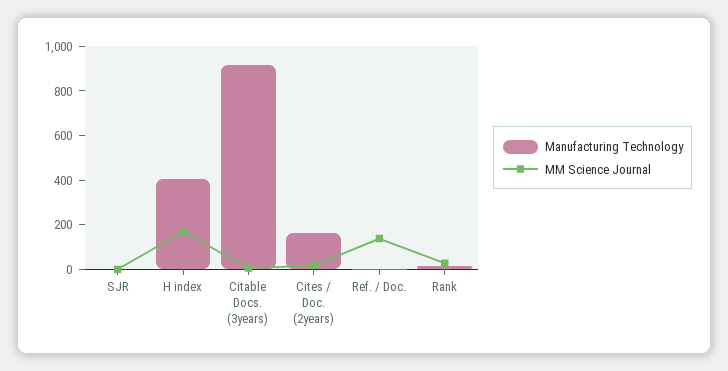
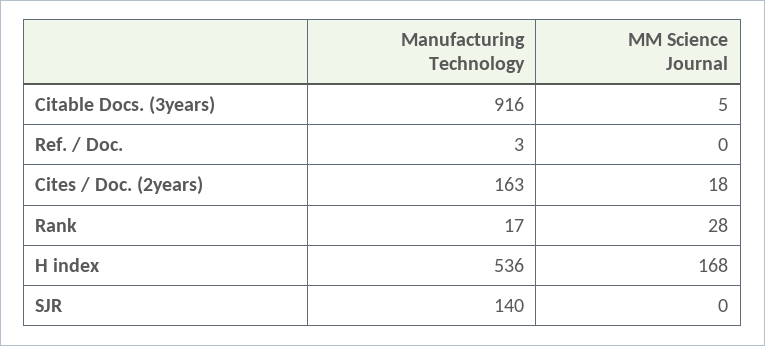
  {
    "Manufacturing Technology": {
-     "SJR": 0,
+     "SJR": 140,
-     "H index": 400,
+     "H index": 536,
      "Citable Docs. (3years)": 916,
      "Cites / Doc. (2years)": 163,
      "Ref. / Doc.": 3,
      "Rank": 17
    },
    "MM Science Journal": {
      "SJR": 0,
      "H index": 168,
      "Citable Docs. (3years)": 5,
      "Cites / Doc. (2years)": 18,
-     "Ref. / Doc.": 150,
+     "Ref. / Doc.": 0,
      "Rank": 28
    }
  }

